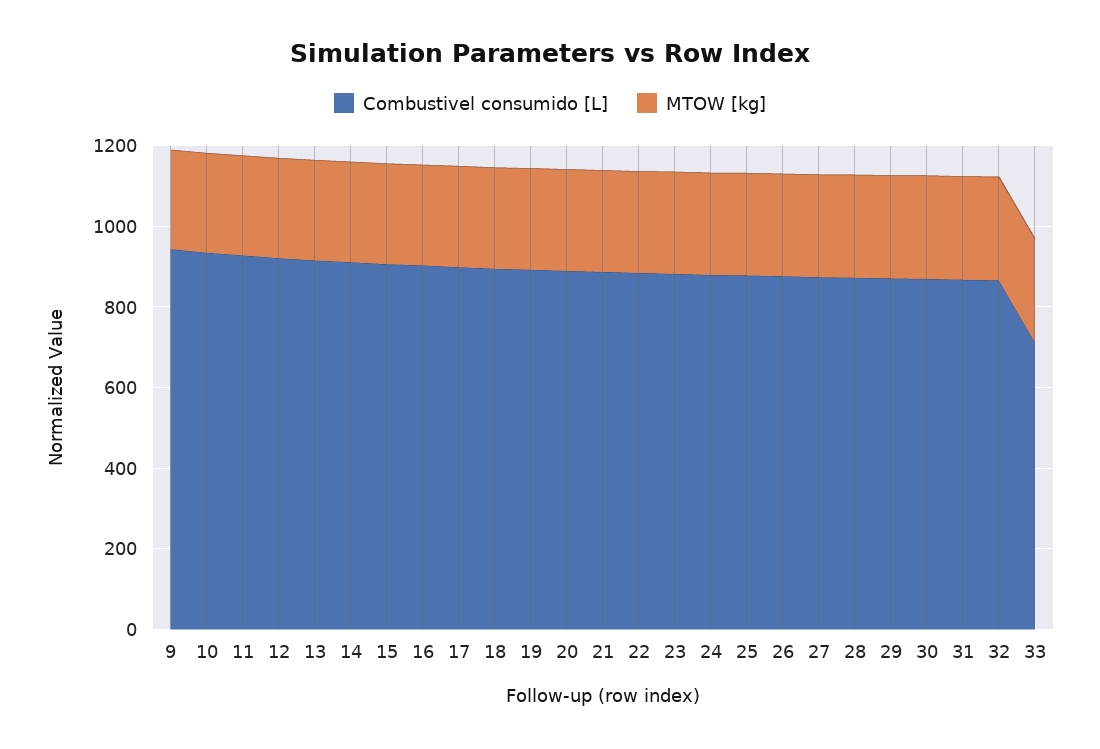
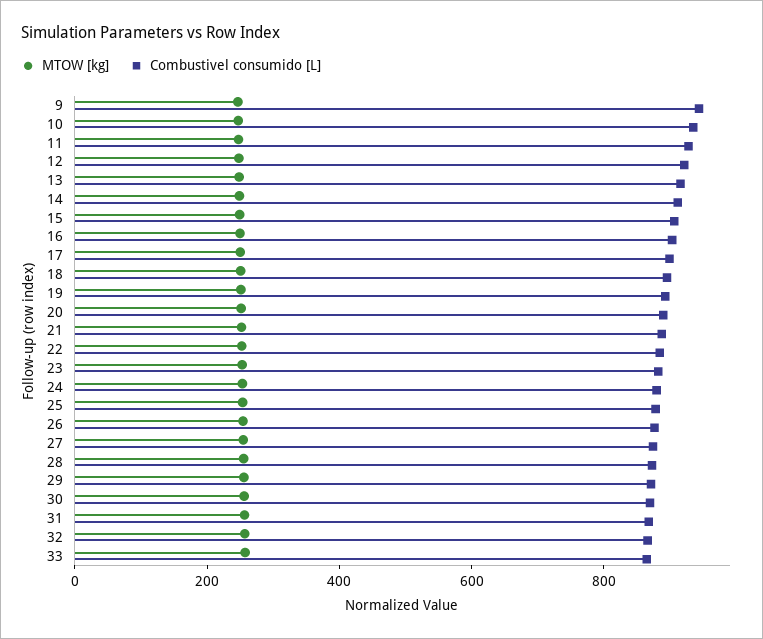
  {
    "Combustivel consumido [L]": {
      "9": 950,
      "10": 950,
      "11": 950,
      "12": 900,
      "13": 900,
      "14": 900,
      "15": 900,
      "16": 900,
      "17": 900,
      "18": 900,
      "19": 900,
      "20": 900,
      "21": 900,
      "22": 900,
      "23": 900,
      "24": 900,
      "25": 900,
      "26": 900,
      "27": 850,
      "28": 850,
      "29": 850,
      "30": 850,
      "31": 850,
      "32": 850,
-     "33": 700
+     "33": 850
    },
    "MTOW [kg]": {
      "9": 250,
      "10": 250,
      "11": 250,
      "12": 250,
      "13": 250,
      "14": 250,
      "15": 250,
      "16": 250,
      "17": 250,
      "18": 250,
      "19": 250,
      "20": 250,
      "21": 250,
      "22": 250,
      "23": 250,
      "24": 250,
      "25": 250,
      "26": 250,
      "27": 250,
      "28": 250,
      "29": 250,
      "30": 250,
      "31": 250,
      "32": 250,
      "33": 250
    }
  }

